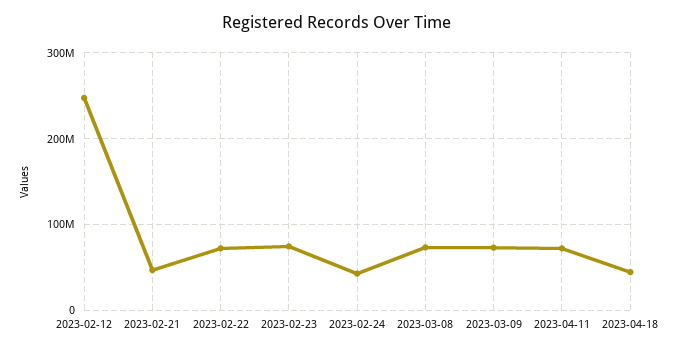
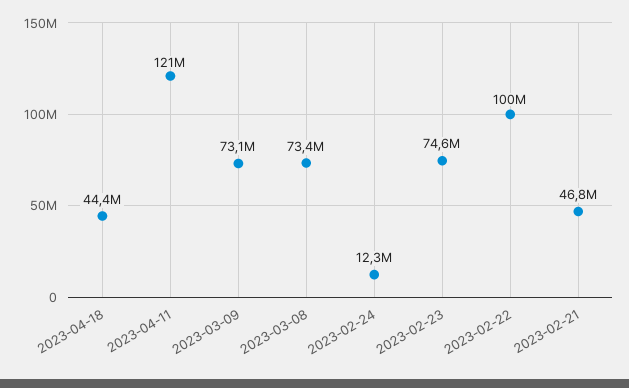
  {
-   "2023-02-12": 250000000,
    "2023-02-21": 46800000,
-   "2023-02-22": 70000000,
+   "2023-02-22": 100000000,
    "2023-02-23": 74600000,
-   "2023-02-24": 40000000,
+   "2023-02-24": 12300000,
    "2023-03-08": 73400000,
    "2023-03-09": 73100000,
-   "2023-04-11": 70000000,
+   "2023-04-11": 121000000,
    "2023-04-18": 44400000
  }

